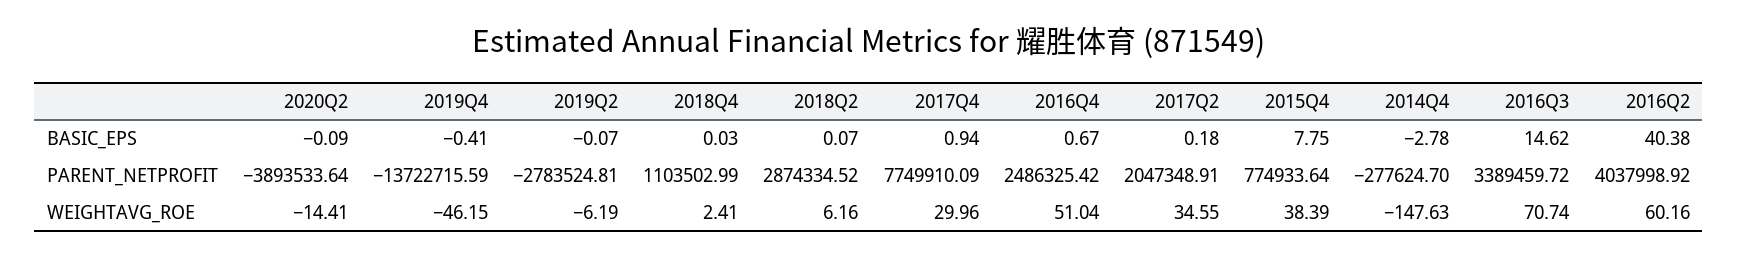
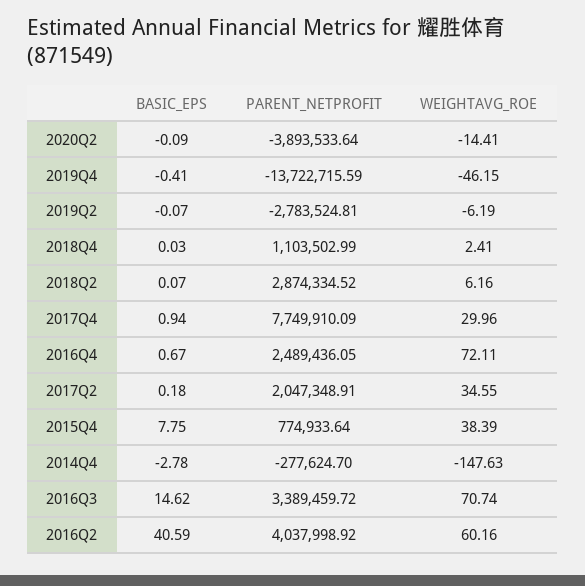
  {
    "2020Q2": {
      "BASIC_EPS": -0.09,
      "PARENT_NETPROFIT": -3893533.64,
      "WEIGHTAVG_ROE": -14.41
    },
    "2019Q4": {
      "BASIC_EPS": -0.41,
      "PARENT_NETPROFIT": -13722715.59,
      "WEIGHTAVG_ROE": -46.15
    },
    "2019Q2": {
      "BASIC_EPS": -0.07,
      "PARENT_NETPROFIT": -2783524.81,
      "WEIGHTAVG_ROE": -6.19
    },
    "2018Q4": {
      "BASIC_EPS": 0.03,
      "PARENT_NETPROFIT": 1103502.99,
      "WEIGHTAVG_ROE": 2.41
    },
    "2018Q2": {
      "BASIC_EPS": 0.07,
      "PARENT_NETPROFIT": 2874334.52,
      "WEIGHTAVG_ROE": 6.16
    },
    "2017Q4": {
      "BASIC_EPS": 0.94,
      "PARENT_NETPROFIT": 7749910.09,
      "WEIGHTAVG_ROE": 29.96
    },
    "2016Q4": {
      "BASIC_EPS": 0.67,
-     "PARENT_NETPROFIT": 2486325.42,
+     "PARENT_NETPROFIT": 2489436.05,
-     "WEIGHTAVG_ROE": 51.04
+     "WEIGHTAVG_ROE": 72.11
    },
    "2017Q2": {
      "BASIC_EPS": 0.18,
      "PARENT_NETPROFIT": 2047348.91,
      "WEIGHTAVG_ROE": 34.55
    },
    "2015Q4": {
      "BASIC_EPS": 7.75,
      "PARENT_NETPROFIT": 774933.64,
      "WEIGHTAVG_ROE": 38.39
    },
    "2014Q4": {
      "BASIC_EPS": -2.78,
      "PARENT_NETPROFIT": -277624.7,
      "WEIGHTAVG_ROE": -147.63
    },
    "2016Q3": {
      "BASIC_EPS": 14.62,
      "PARENT_NETPROFIT": 3389459.72,
      "WEIGHTAVG_ROE": 70.74
    },
    "2016Q2": {
-     "BASIC_EPS": 40.38,
+     "BASIC_EPS": 40.59,
      "PARENT_NETPROFIT": 4037998.92,
      "WEIGHTAVG_ROE": 60.16
    }
  }

